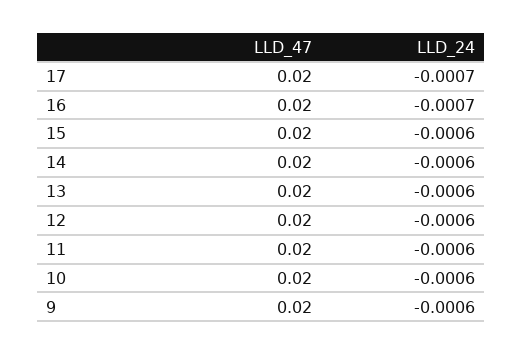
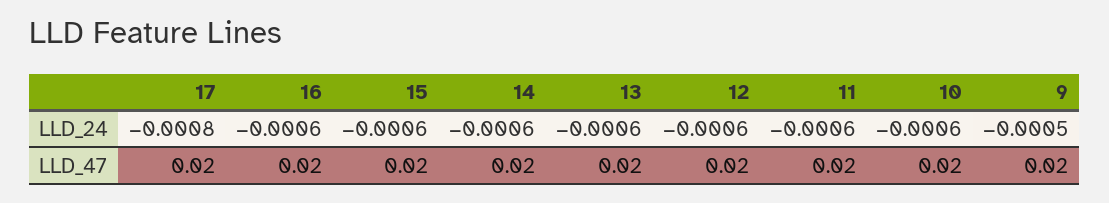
  {
    "LLD_47": {
      "17": 0.02,
      "16": 0.02,
      "15": 0.02,
      "14": 0.02,
      "13": 0.02,
      "12": 0.02,
      "11": 0.02,
      "10": 0.02,
      "9": 0.02
    },
    "LLD_24": {
-     "17": -0.0007,
+     "17": -0.0008,
-     "16": -0.0007,
+     "16": -0.0006,
      "15": -0.0006,
      "14": -0.0006,
      "13": -0.0006,
      "12": -0.0006,
      "11": -0.0006,
      "10": -0.0006,
-     "9": -0.0006
+     "9": -0.0005
    }
  }

